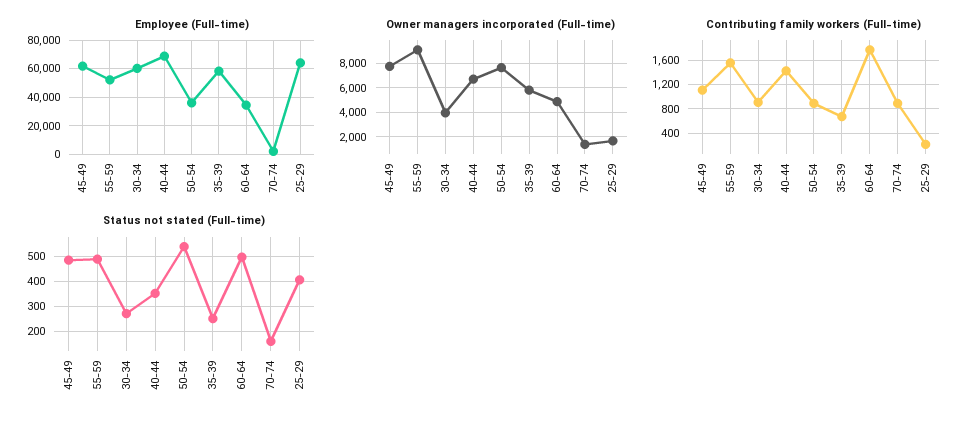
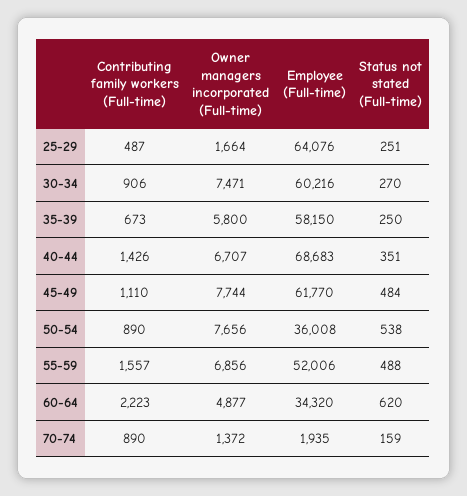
  {
    "Employee (Full-time)": {
      "45-49": 61770,
      "55-59": 52006,
      "30-34": 60216,
      "40-44": 68683,
      "50-54": 36008,
      "35-39": 58150,
      "60-64": 34320,
      "70-74": 1935,
      "25-29": 64076
    },
    "Owner managers incorporated (Full-time)": {
      "45-49": 7744,
-     "55-59": 9000,
+     "55-59": 6856,
-     "30-34": 4000,
+     "30-34": 7471,
      "40-44": 6707,
      "50-54": 7656,
      "35-39": 5800,
      "60-64": 4877,
      "70-74": 1372,
      "25-29": 1664
    },
    "Contributing family workers (Full-time)": {
      "45-49": 1110,
      "55-59": 1557,
      "30-34": 906,
      "40-44": 1426,
      "50-54": 890,
      "35-39": 673,
-     "60-64": 1800,
+     "60-64": 2223,
      "70-74": 890,
-     "25-29": 200
+     "25-29": 487
    },
    "Status not stated (Full-time)": {
      "45-49": 484,
      "55-59": 488,
      "30-34": 270,
      "40-44": 351,
      "50-54": 538,
      "35-39": 250,
-     "60-64": 500,
+     "60-64": 620,
      "70-74": 159,
-     "25-29": 400
+     "25-29": 251
    }
  }

